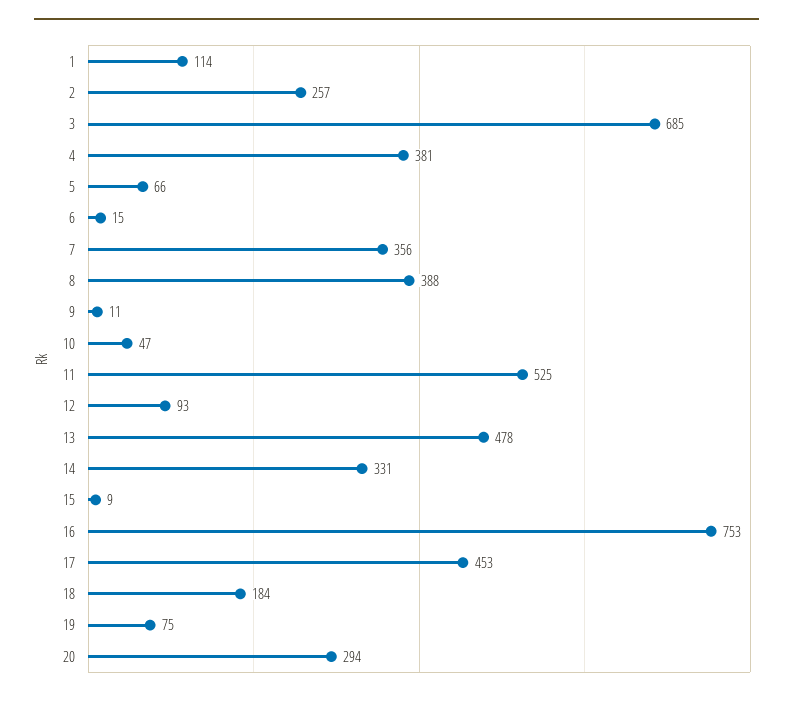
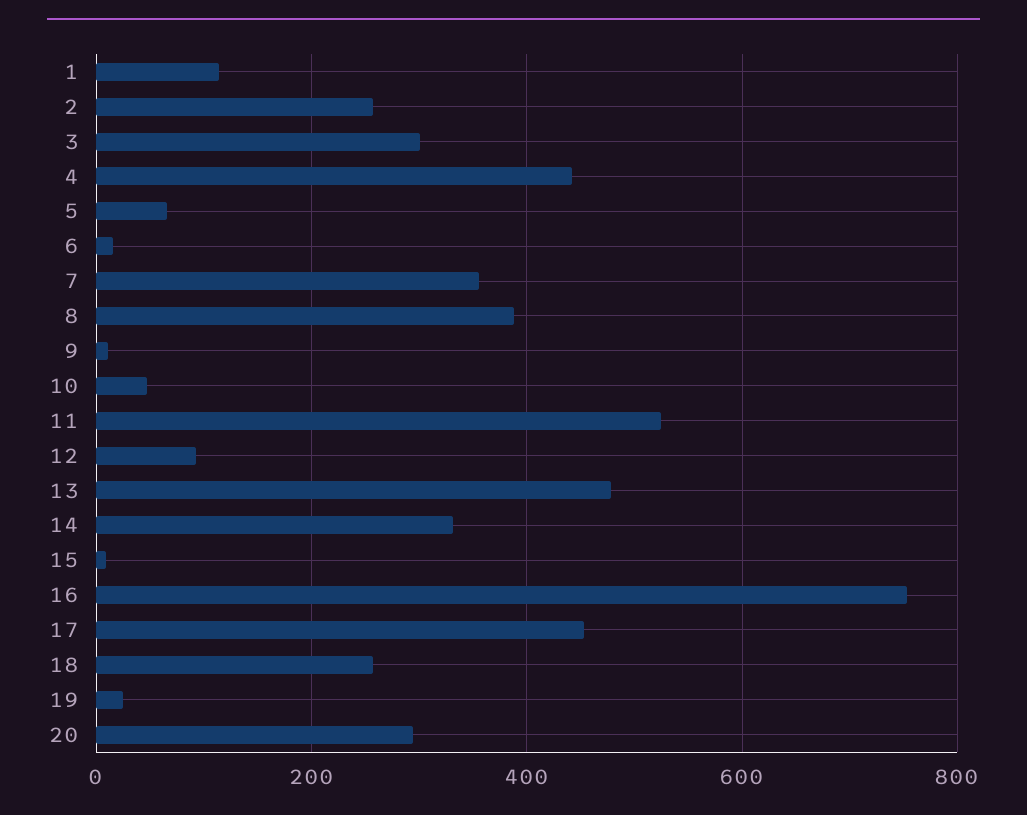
  {
    "1": 114,
    "2": 257,
-   "3": 685,
+   "3": 300,
-   "4": 381,
+   "4": 440,
    "5": 66,
    "6": 15,
    "7": 356,
    "8": 388,
    "9": 11,
    "10": 47,
    "11": 525,
    "12": 93,
    "13": 478,
    "14": 331,
    "15": 9,
    "16": 753,
    "17": 453,
-   "18": 184,
+   "18": 260,
-   "19": 75,
+   "19": 20,
    "20": 294
  }

